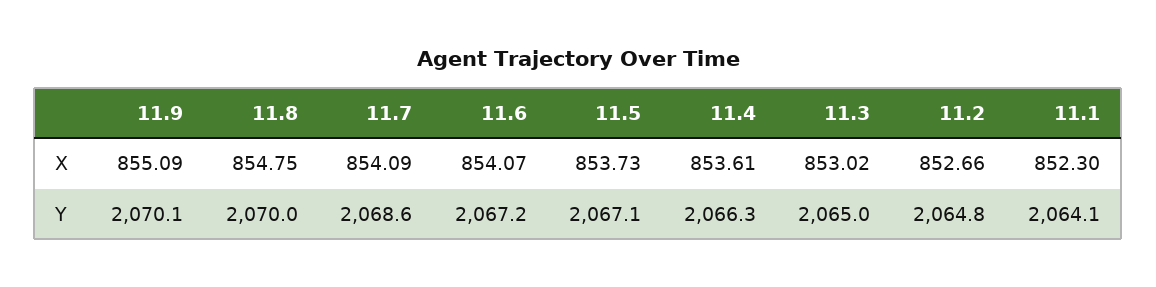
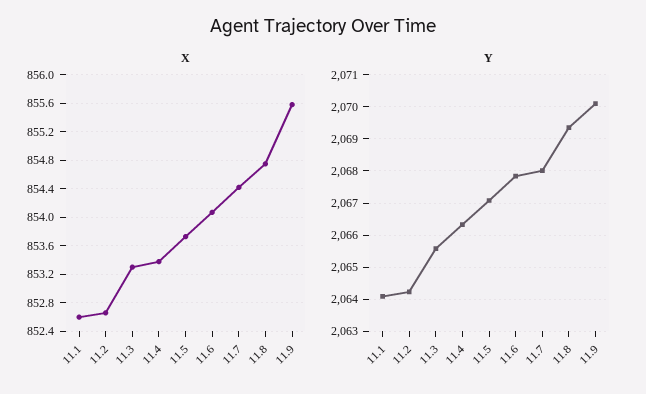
  {
    "X": {
-     "11.9": 855.09,
+     "11.9": 855.6,
      "11.8": 854.75,
-     "11.7": 854.09,
+     "11.7": 854.4,
      "11.6": 854.07,
      "11.5": 853.73,
-     "11.4": 853.61,
+     "11.4": 853.4,
-     "11.3": 853.02,
+     "11.3": 853.3,
      "11.2": 852.66,
-     "11.1": 852.3
+     "11.1": 852.6
    },
    "Y": {
      "11.9": 2070.1,
-     "11.8": 2070,
+     "11.8": 2069.4,
-     "11.7": 2068.6,
+     "11.7": 2068,
-     "11.6": 2067.2,
+     "11.6": 2067.8,
      "11.5": 2067.1,
      "11.4": 2066.3,
-     "11.3": 2065,
+     "11.3": 2065.6,
-     "11.2": 2064.8,
+     "11.2": 2064.2,
      "11.1": 2064.1
    }
  }

